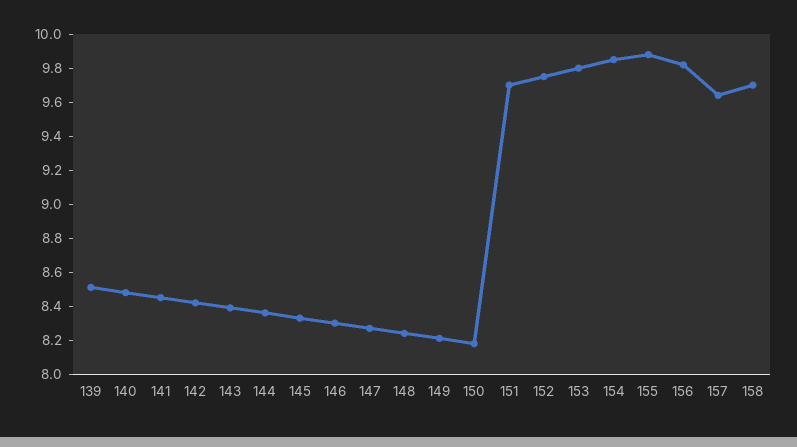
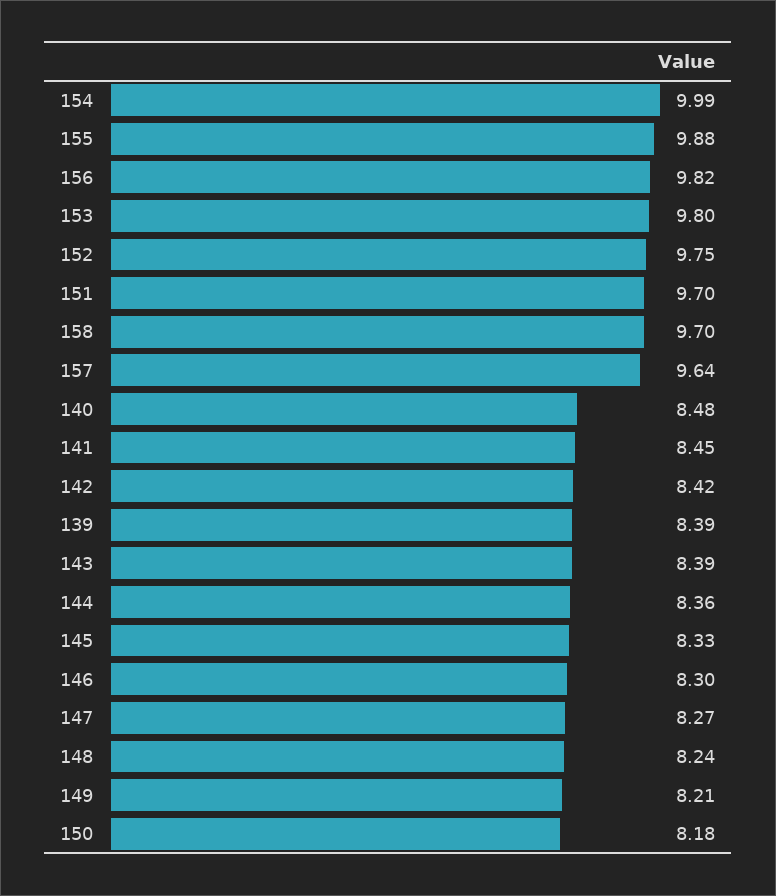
  {
-   "139": 8.5,
+   "139": 8.39,
    "140": 8.48,
    "141": 8.45,
    "142": 8.42,
    "143": 8.39,
    "144": 8.36,
    "145": 8.33,
    "146": 8.3,
    "147": 8.27,
    "148": 8.24,
    "149": 8.21,
    "150": 8.18,
    "151": 9.7,
    "152": 9.75,
    "153": 9.8,
-   "154": 9.85,
+   "154": 9.99,
    "155": 9.88,
    "156": 9.82,
    "157": 9.64,
    "158": 9.7
  }

